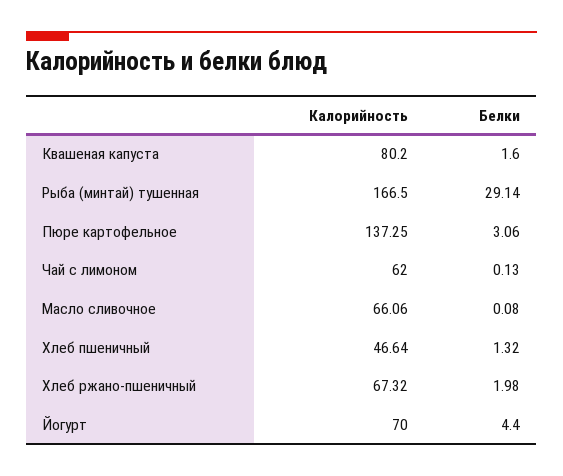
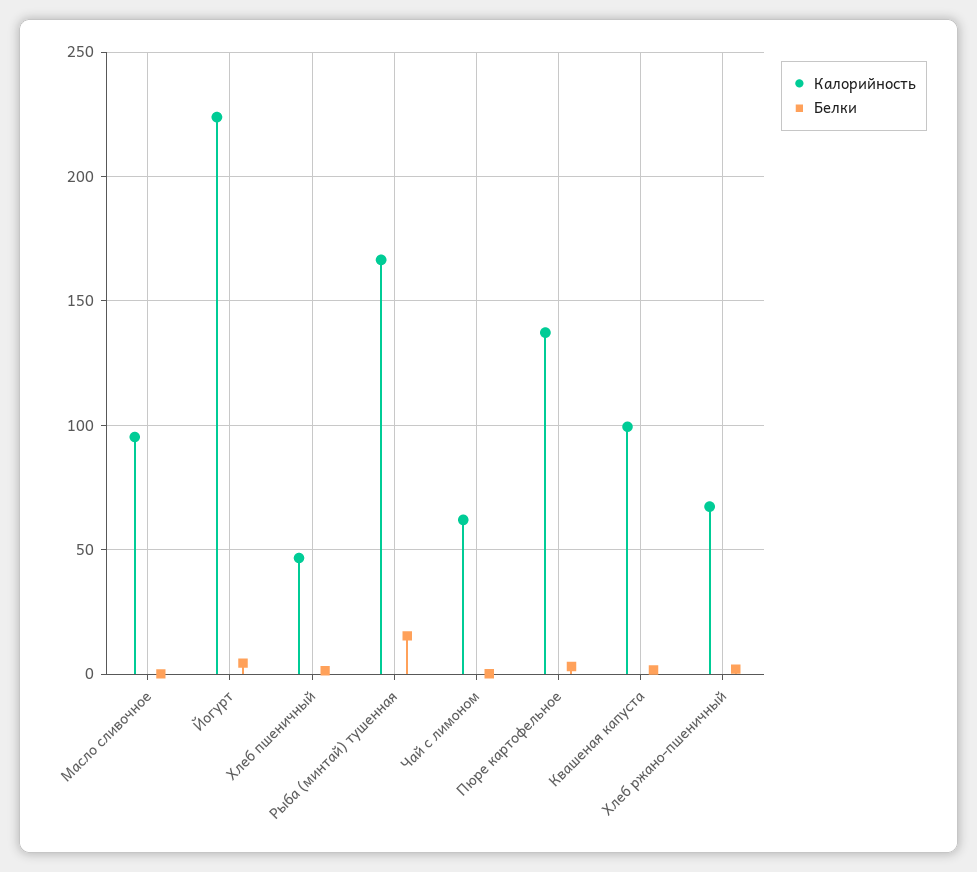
  {
    "Калорийность": {
-     "Квашеная капуста": 80.2,
+     "Квашеная капуста": 100,
      "Рыба (минтай) тушенная": 166.5,
      "Пюре картофельное": 137.25,
      "Чай с лимоном": 62,
-     "Масло сливочное": 66.06,
+     "Масло сливочное": 95,
      "Хлеб пшеничный": 46.64,
      "Хлеб ржано-пшеничный": 67.32,
-     "Йогурт": 70
+     "Йогурт": 225
    },
    "Белки": {
      "Квашеная капуста": 1.6,
-     "Рыба (минтай) тушенная": 29.14,
+     "Рыба (минтай) тушенная": 15,
      "Пюре картофельное": 3.06,
      "Чай с лимоном": 0.13,
      "Масло сливочное": 0.08,
      "Хлеб пшеничный": 1.32,
      "Хлеб ржано-пшеничный": 1.98,
      "Йогурт": 4.4
    }
  }

